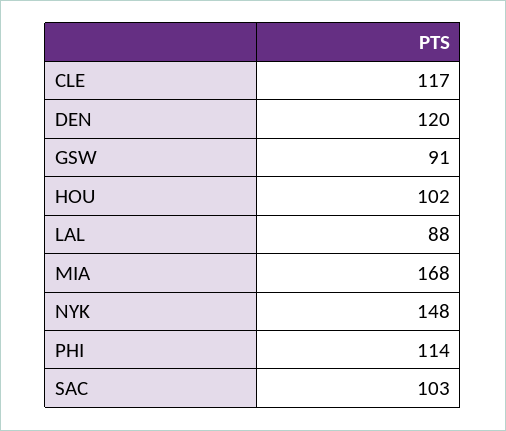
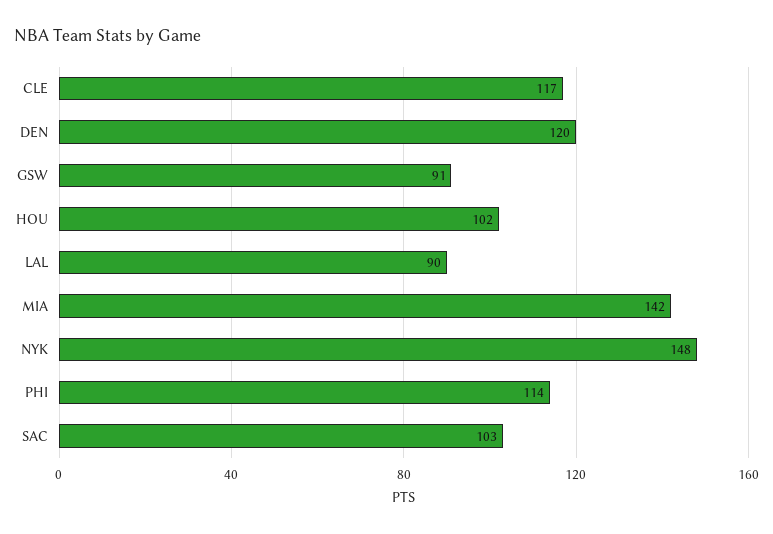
  {
    "CLE": 117,
    "DEN": 120,
    "GSW": 91,
    "HOU": 102,
-   "LAL": 88,
+   "LAL": 90,
-   "MIA": 168,
+   "MIA": 142,
    "NYK": 148,
    "PHI": 114,
    "SAC": 103
  }

